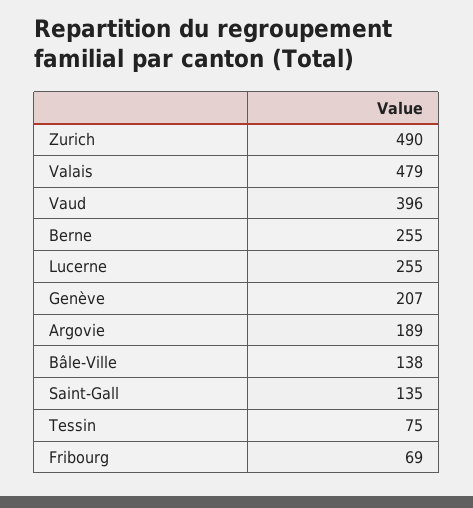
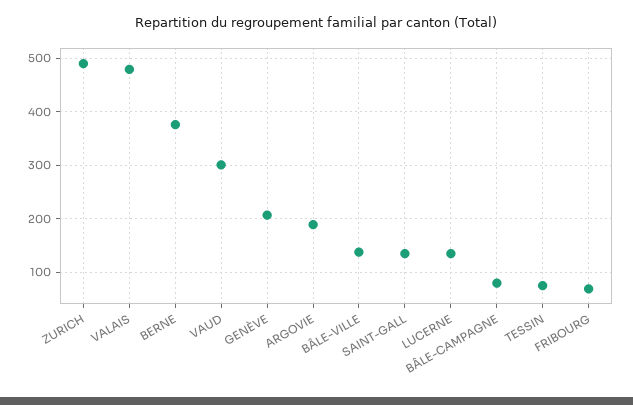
  {
    "Zurich": 490,
    "Valais": 479,
-   "Vaud": 396,
+   "Vaud": 300,
-   "Berne": 255,
+   "Berne": 380,
-   "Lucerne": 255,
+   "Lucerne": 140,
    "Genève": 207,
    "Argovie": 189,
    "Bâle-Ville": 138,
    "Saint-Gall": 135,
    "Tessin": 75,
-   "Fribourg": 69
+   "Fribourg": 69,
+   "BÂLE-CAMPAGNE": 80
  }

